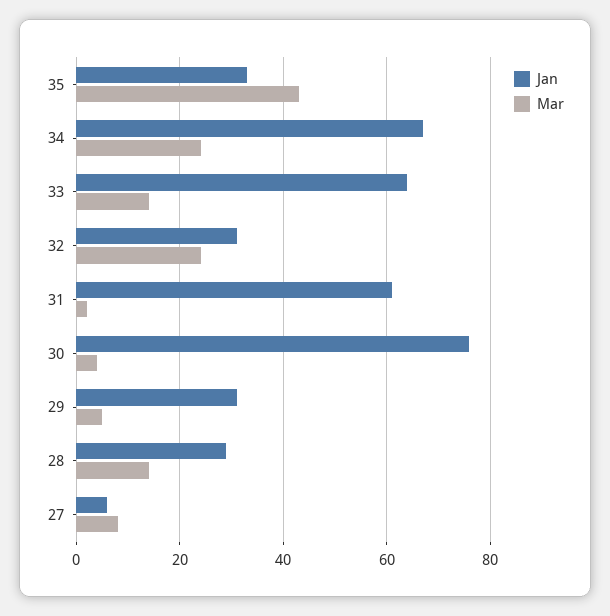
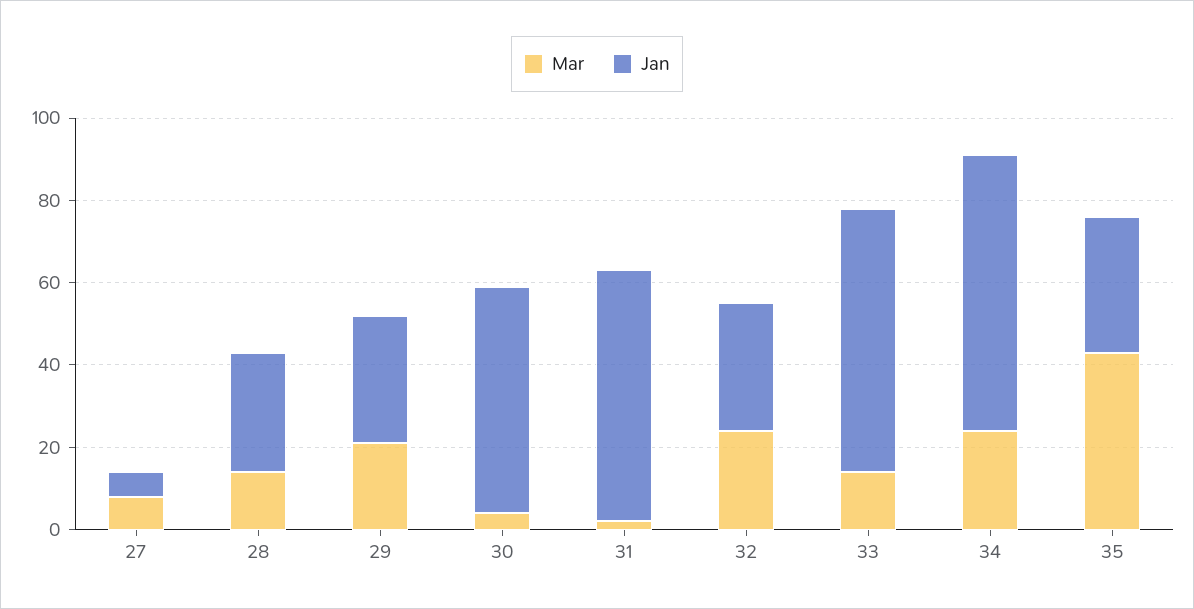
  {
    "Jan": {
      "35": 35,
      "34": 65,
      "33": 65,
      "32": 30,
      "31": 60,
-     "30": 75,
+     "30": 55,
      "29": 30,
      "28": 30,
      "27": 5
    },
    "Mar": {
      "35": 45,
      "34": 25,
      "33": 15,
      "32": 25,
      "31": 0,
      "30": 5,
-     "29": 5,
+     "29": 20,
      "28": 15,
      "27": 10
    }
  }

